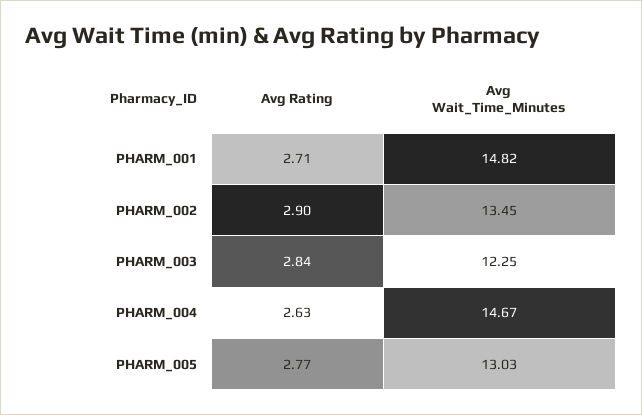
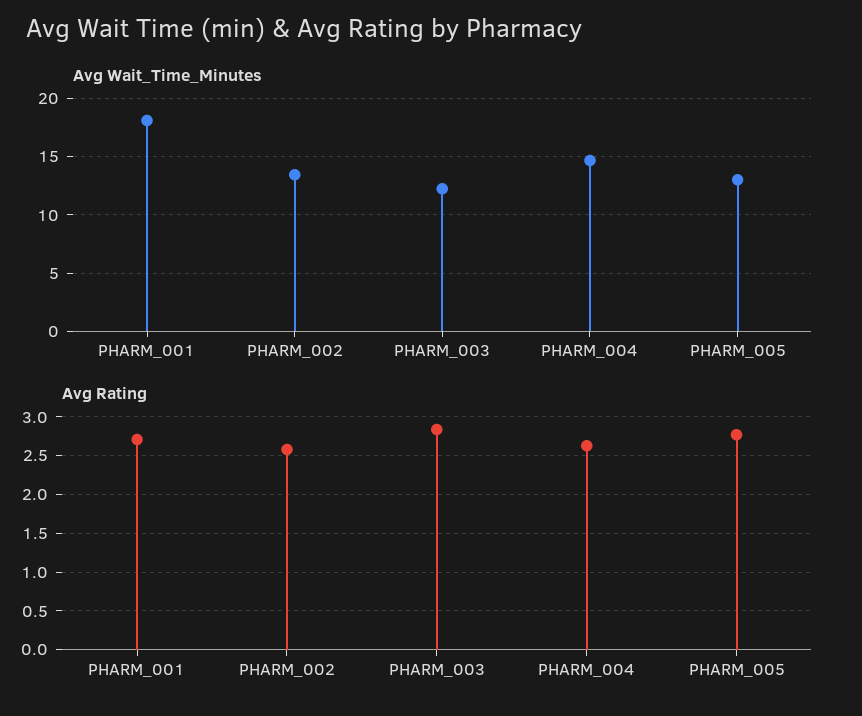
  {
    "Avg Rating": {
      "PHARM_001": 2.71,
-     "PHARM_002": 2.9,
+     "PHARM_002": 2.6,
      "PHARM_003": 2.84,
      "PHARM_004": 2.63,
      "PHARM_005": 2.77
    },
    "Avg Wait_Time_Minutes": {
-     "PHARM_001": 14.82,
+     "PHARM_001": 18,
      "PHARM_002": 13.45,
      "PHARM_003": 12.25,
      "PHARM_004": 14.67,
      "PHARM_005": 13.03
    }
  }

